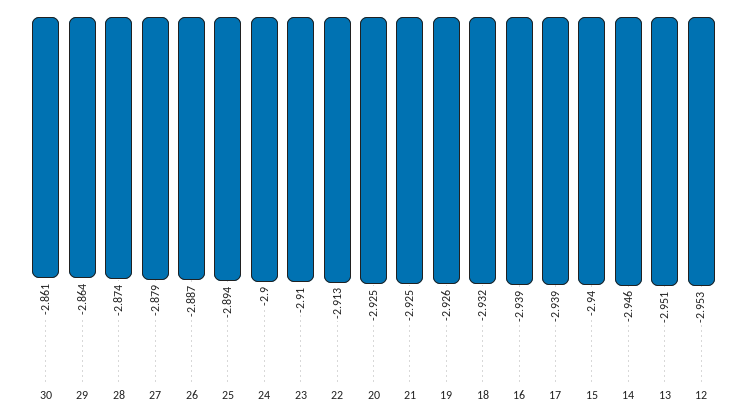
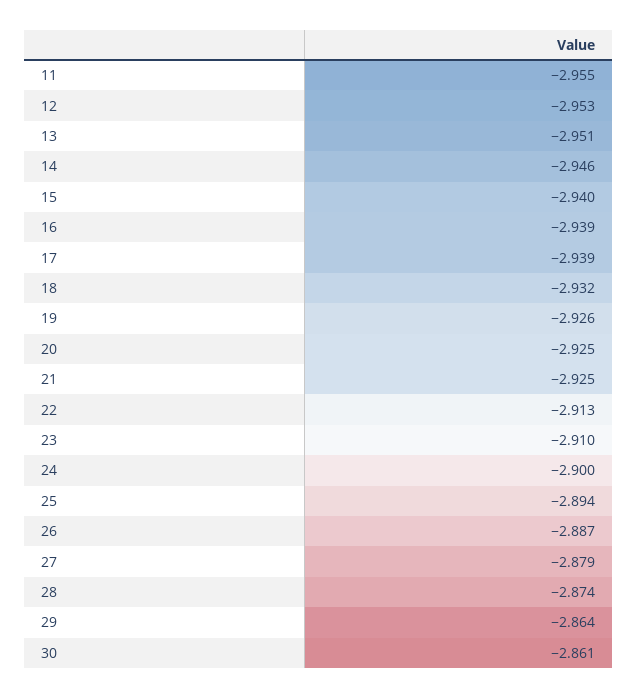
  {
    "30": -2.861,
    "29": -2.864,
    "28": -2.874,
    "27": -2.879,
    "26": -2.887,
    "25": -2.894,
    "24": -2.9,
    "23": -2.91,
    "22": -2.913,
    "20": -2.925,
    "21": -2.925,
    "19": -2.926,
    "18": -2.932,
    "16": -2.939,
    "17": -2.939,
    "15": -2.94,
    "14": -2.946,
    "13": -2.951,
-   "12": -2.953
+   "12": -2.953,
+   "11": -2.955
  }

